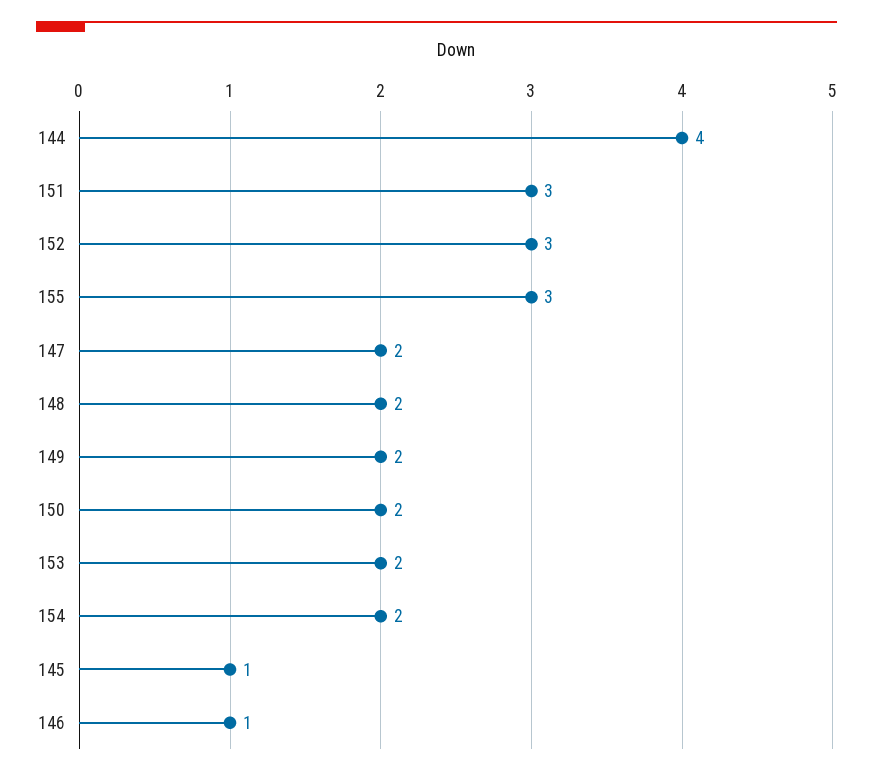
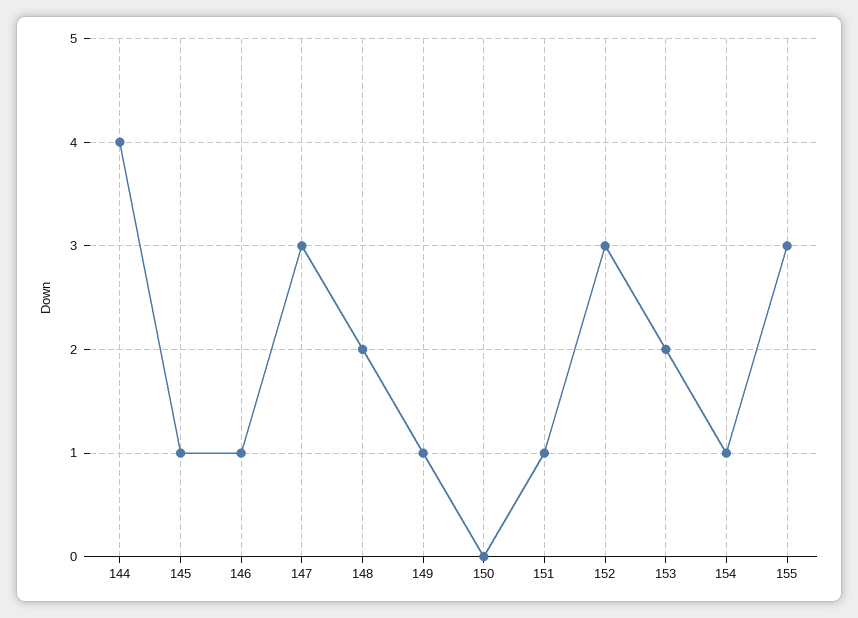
  {
    "144": 4,
-   "151": 3,
+   "151": 1,
    "152": 3,
    "155": 3,
-   "147": 2,
+   "147": 3,
    "148": 2,
-   "149": 2,
+   "149": 1,
-   "150": 2,
+   "150": 0,
    "153": 2,
-   "154": 2,
+   "154": 1,
    "145": 1,
    "146": 1
  }

